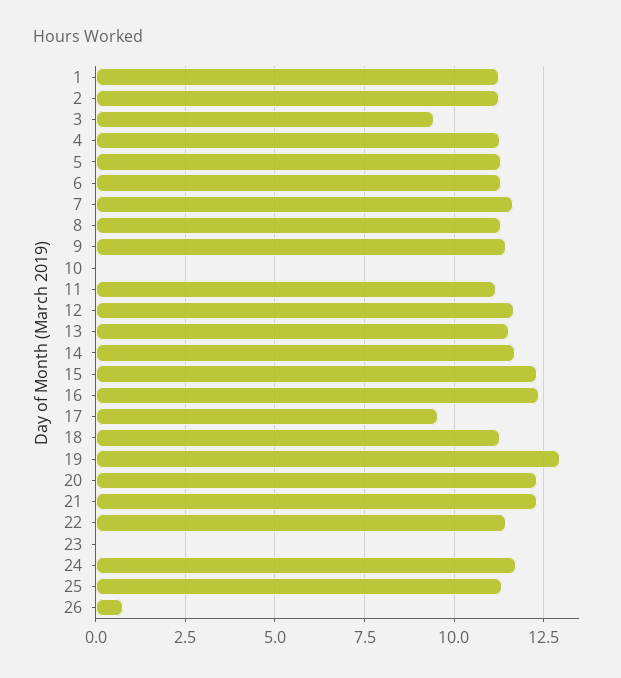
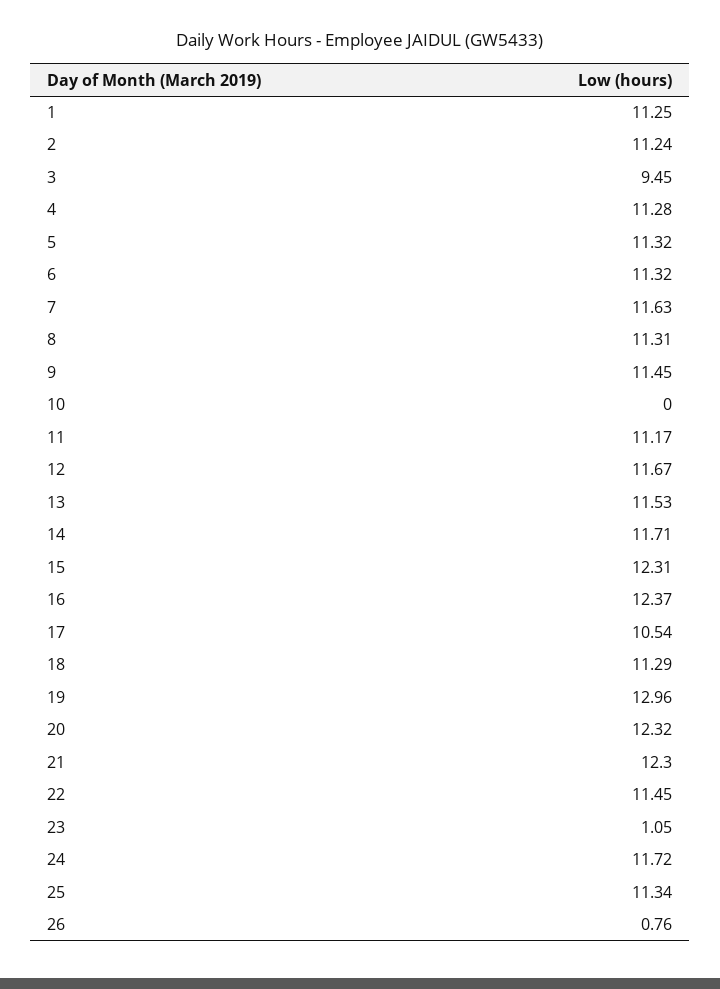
  {
    "1": 11.25,
    "2": 11.24,
    "3": 9.45,
    "4": 11.28,
    "5": 11.32,
    "6": 11.32,
    "7": 11.63,
    "8": 11.31,
    "9": 11.45,
    "10": 0,
    "11": 11.17,
    "12": 11.67,
    "13": 11.53,
    "14": 11.71,
    "15": 12.31,
    "16": 12.37,
-   "17": 9.5,
+   "17": 10.54,
    "18": 11.29,
    "19": 12.96,
    "20": 12.32,
    "21": 12.3,
    "22": 11.45,
-   "23": 0,
+   "23": 1.05,
    "24": 11.72,
    "25": 11.34,
    "26": 0.76
  }

